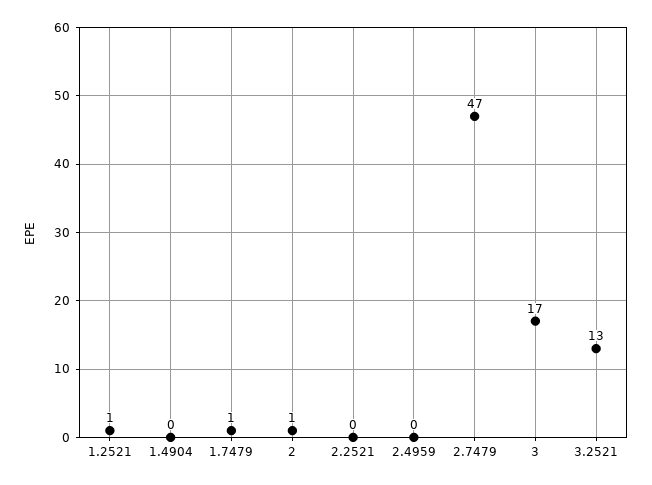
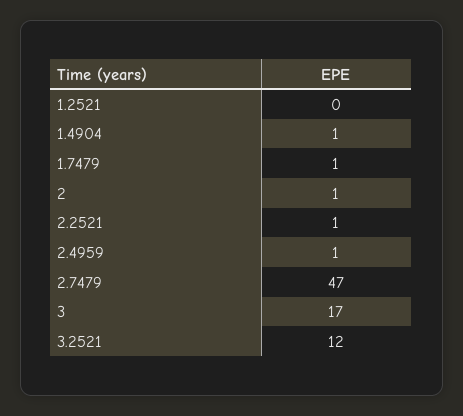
  {
-   "1.2521": 1,
+   "1.2521": 0,
-   "1.4904": 0,
+   "1.4904": 1,
    "1.7479": 1,
    "2": 1,
-   "2.2521": 0,
+   "2.2521": 1,
-   "2.4959": 0,
+   "2.4959": 1,
    "2.7479": 47,
    "3": 17,
-   "3.2521": 13
+   "3.2521": 12
  }

